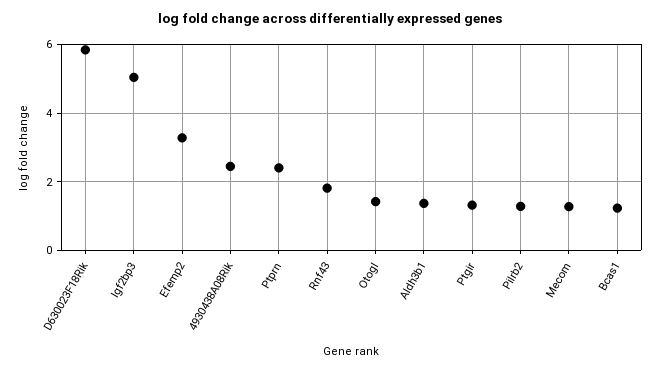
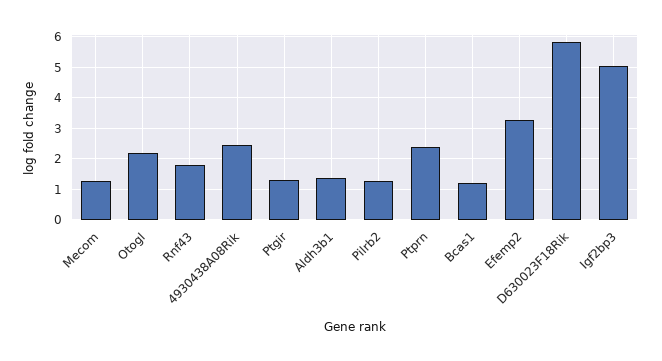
  {
    "D630023F18Rik": 5.8,
    "Igf2bp3": 5,
    "Efemp2": 3.2,
    "4930438A08Rik": 2.4,
    "Ptprn": 2.4,
    "Rnf43": 1.8,
-   "Otogl": 1.4,
+   "Otogl": 2.2,
    "Aldh3b1": 1.4,
    "Ptgir": 1.4,
    "Pilrb2": 1.2,
    "Mecom": 1.2,
    "Bcas1": 1.2
  }

